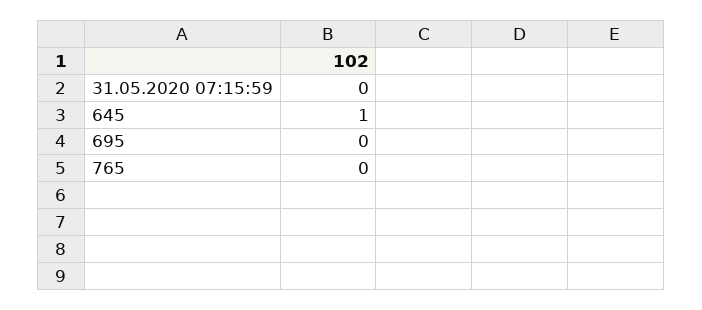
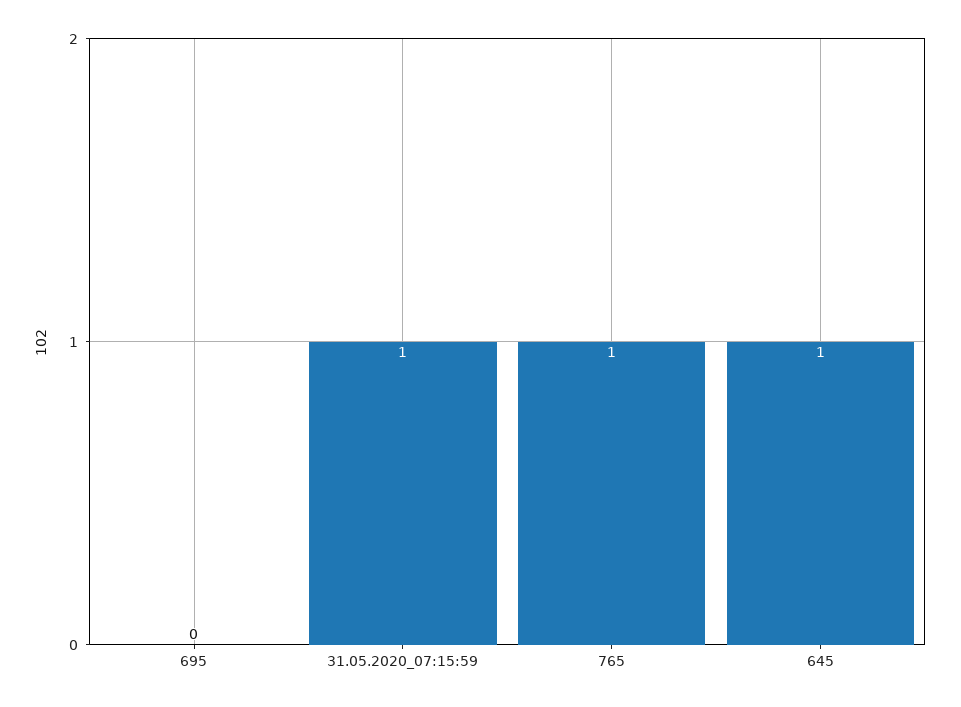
  {
-   "31.05.2020 07:15:59": 0,
+   "31.05.2020 07:15:59": 1,
    "645": 1,
    "695": 0,
-   "765": 0
+   "765": 1
  }

